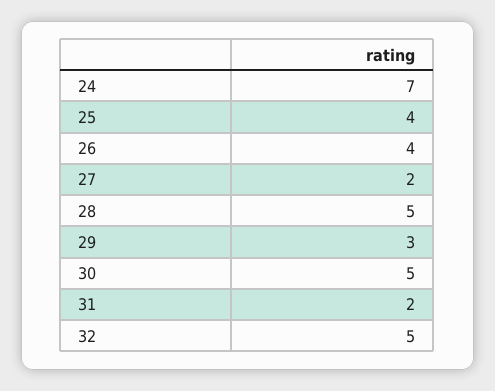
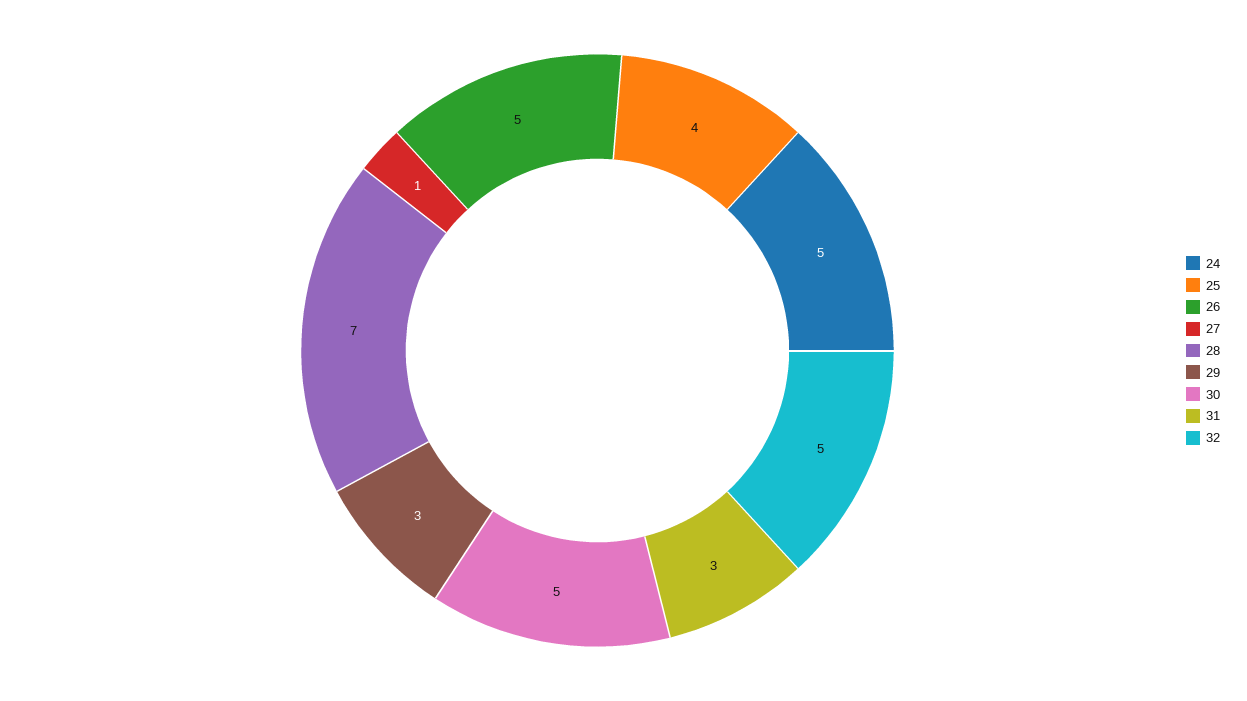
  {
-   "24": 7,
+   "24": 5,
    "25": 4,
-   "26": 4,
+   "26": 5,
-   "27": 2,
+   "27": 1,
-   "28": 5,
+   "28": 7,
    "29": 3,
    "30": 5,
-   "31": 2,
+   "31": 3,
    "32": 5
  }

